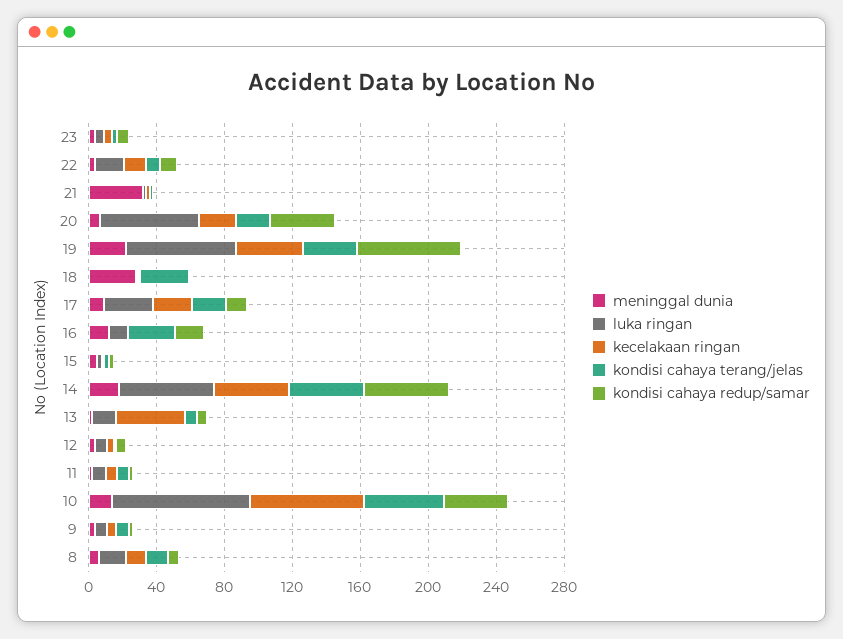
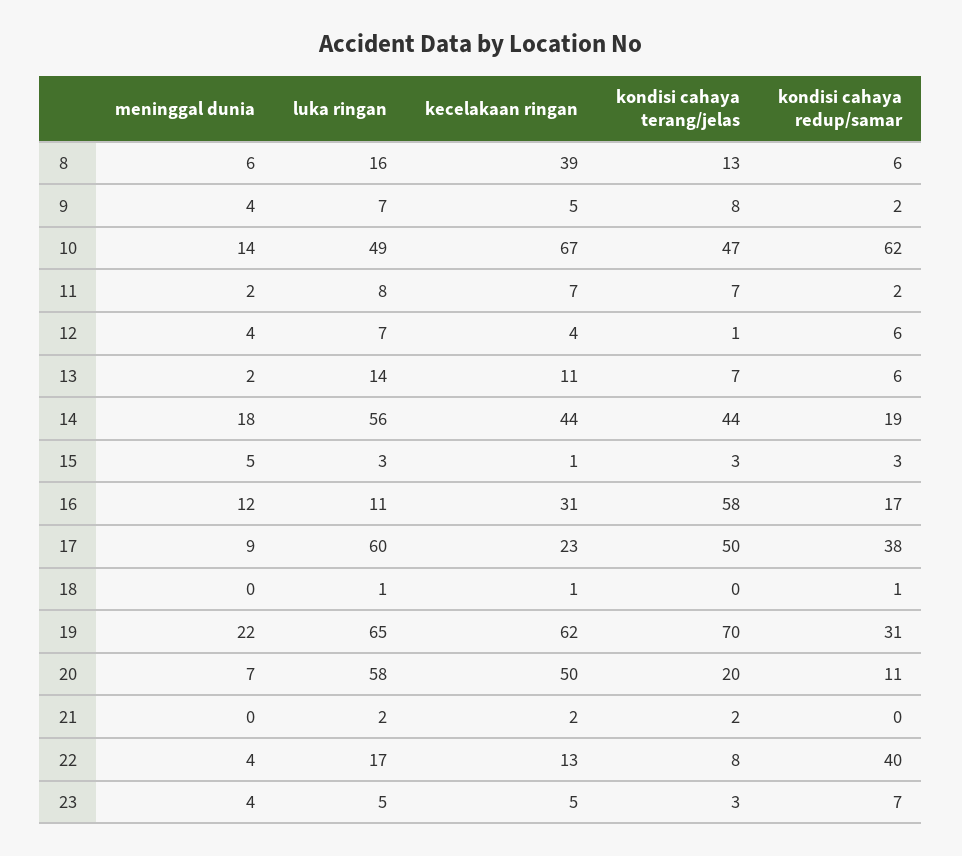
  {
    "meninggal dunia": {
      "23": 4,
      "22": 4,
-     "21": 30,
+     "21": 0,
      "20": 7,
      "19": 22,
-     "18": 30,
+     "18": 0,
      "17": 9,
      "16": 12,
      "15": 5,
      "14": 18,
      "13": 2,
      "12": 4,
      "11": 2,
      "10": 14,
      "9": 4,
      "8": 6
    },
    "luka ringan": {
      "23": 5,
      "22": 17,
      "21": 2,
      "20": 58,
      "19": 65,
      "18": 1,
-     "17": 30,
+     "17": 60,
      "16": 11,
      "15": 3,
      "14": 56,
      "13": 14,
      "12": 7,
      "11": 8,
-     "10": 80,
+     "10": 49,
      "9": 7,
      "8": 16
    },
    "kecelakaan ringan": {
      "23": 5,
      "22": 13,
      "21": 2,
-     "20": 20,
+     "20": 50,
-     "19": 40,
+     "19": 62,
      "18": 1,
      "17": 23,
-     "16": 0,
+     "16": 31,
      "15": 1,
      "14": 44,
-     "13": 40,
+     "13": 11,
      "12": 4,
      "11": 7,
      "10": 67,
      "9": 5,
-     "8": 10
+     "8": 39
    },
    "kondisi cahaya terang/jelas": {
      "23": 3,
      "22": 8,
      "21": 2,
      "20": 20,
-     "19": 30,
+     "19": 70,
-     "18": 30,
+     "18": 0,
-     "17": 20,
+     "17": 50,
-     "16": 30,
+     "16": 58,
      "15": 3,
      "14": 44,
      "13": 7,
      "12": 1,
      "11": 7,
      "10": 47,
      "9": 8,
      "8": 13
    },
    "kondisi cahaya redup/samar": {
      "23": 7,
-     "22": 10,
+     "22": 40,
      "21": 0,
-     "20": 40,
+     "20": 11,
-     "19": 60,
+     "19": 31,
      "18": 1,
-     "17": 10,
+     "17": 38,
      "16": 17,
      "15": 3,
-     "14": 50,
+     "14": 19,
      "13": 6,
      "12": 6,
      "11": 2,
-     "10": 40,
+     "10": 62,
      "9": 2,
      "8": 6
    }
  }

